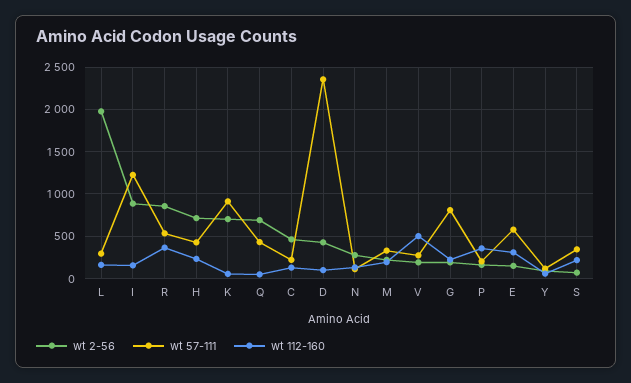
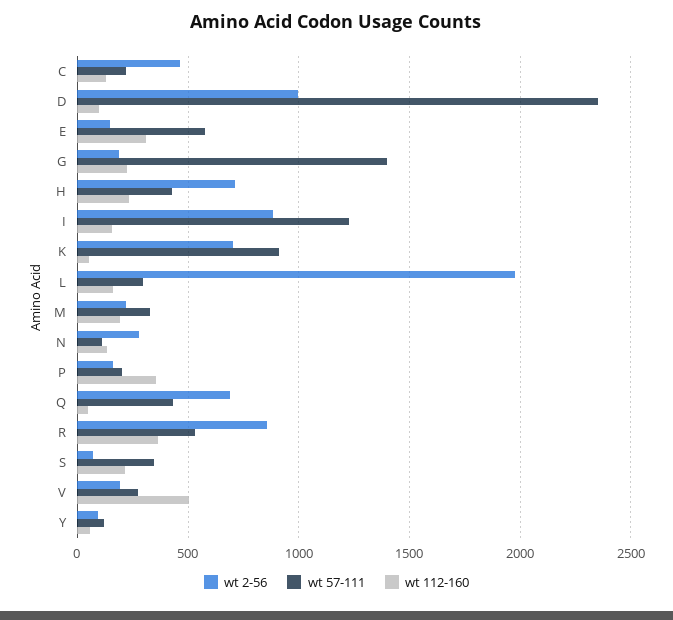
  {
    "wt 2-56": {
      "L": 2000,
      "I": 900,
      "R": 850,
      "H": 700,
      "K": 700,
      "Q": 700,
      "C": 450,
-     "D": 400,
+     "D": 1000,
      "N": 300,
      "M": 200,
      "V": 200,
      "G": 200,
      "P": 150,
      "E": 150,
      "Y": 100,
      "S": 50
    },
    "wt 57-111": {
      "L": 300,
      "I": 1250,
      "R": 550,
      "H": 450,
      "K": 900,
      "Q": 450,
      "C": 200,
      "D": 2350,
      "N": 100,
      "M": 350,
      "V": 250,
-     "G": 800,
+     "G": 1400,
      "P": 200,
      "E": 600,
      "Y": 100,
      "S": 350
    },
    "wt 112-160": {
      "L": 150,
      "I": 150,
      "R": 350,
      "H": 250,
      "K": 50,
      "Q": 50,
      "C": 150,
      "D": 100,
      "N": 150,
      "M": 200,
      "V": 500,
      "G": 200,
      "P": 350,
      "E": 300,
      "Y": 50,
      "S": 200
    }
  }

